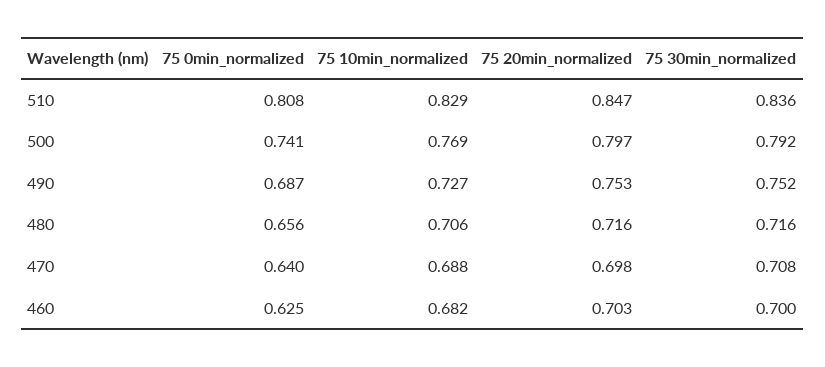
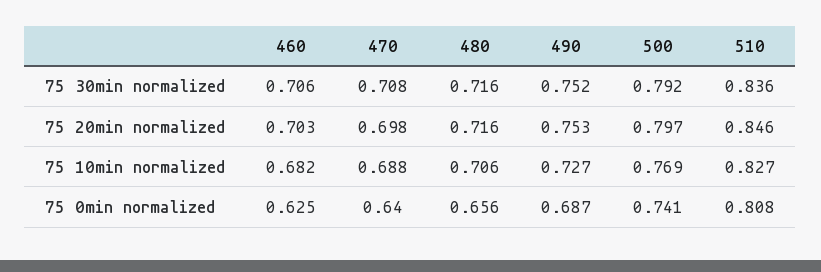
  {
    "75 0min_normalized": {
      "510": 0.808,
      "500": 0.741,
      "490": 0.687,
      "480": 0.656,
      "470": 0.64,
      "460": 0.625
    },
    "75 10min_normalized": {
-     "510": 0.829,
+     "510": 0.827,
      "500": 0.769,
      "490": 0.727,
      "480": 0.706,
      "470": 0.688,
      "460": 0.682
    },
    "75 20min_normalized": {
-     "510": 0.847,
+     "510": 0.846,
      "500": 0.797,
      "490": 0.753,
      "480": 0.716,
      "470": 0.698,
      "460": 0.703
    },
    "75 30min_normalized": {
      "510": 0.836,
      "500": 0.792,
      "490": 0.752,
      "480": 0.716,
      "470": 0.708,
-     "460": 0.7
+     "460": 0.706
    }
  }

